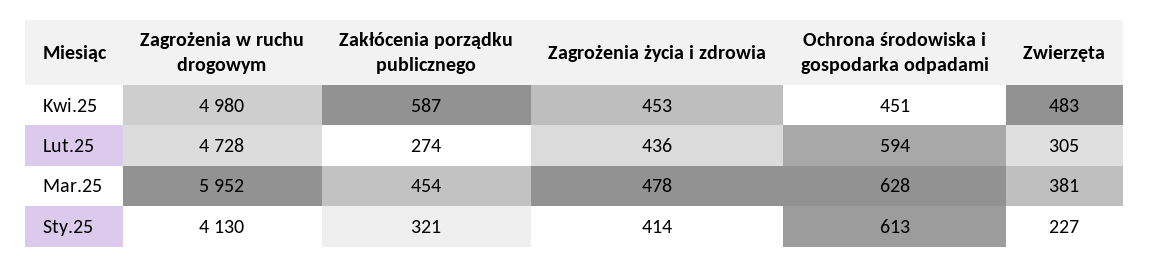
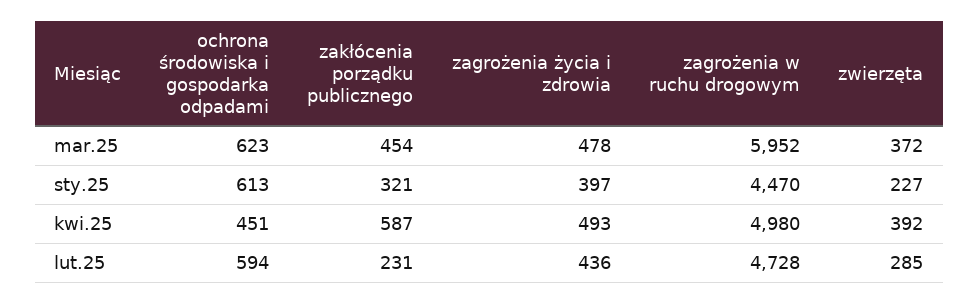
  {
    "Zagrożenia w ruchu drogowym": {
      "Kwi.25": 4980,
      "Lut.25": 4728,
      "Mar.25": 5952,
-     "Sty.25": 4130
+     "Sty.25": 4470
    },
    "Zakłócenia porządku publicznego": {
      "Kwi.25": 587,
-     "Lut.25": 274,
+     "Lut.25": 231,
      "Mar.25": 454,
      "Sty.25": 321
    },
    "Zagrożenia życia i zdrowia": {
-     "Kwi.25": 453,
+     "Kwi.25": 493,
      "Lut.25": 436,
      "Mar.25": 478,
-     "Sty.25": 414
+     "Sty.25": 397
    },
    "Ochrona środowiska i gospodarka odpadami": {
      "Kwi.25": 451,
      "Lut.25": 594,
-     "Mar.25": 628,
+     "Mar.25": 623,
      "Sty.25": 613
    },
    "Zwierzęta": {
-     "Kwi.25": 483,
+     "Kwi.25": 392,
-     "Lut.25": 305,
+     "Lut.25": 285,
-     "Mar.25": 381,
+     "Mar.25": 372,
      "Sty.25": 227
    }
  }

